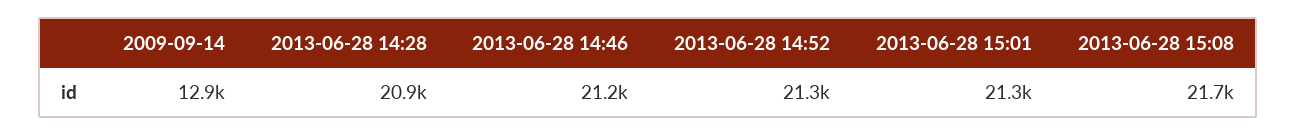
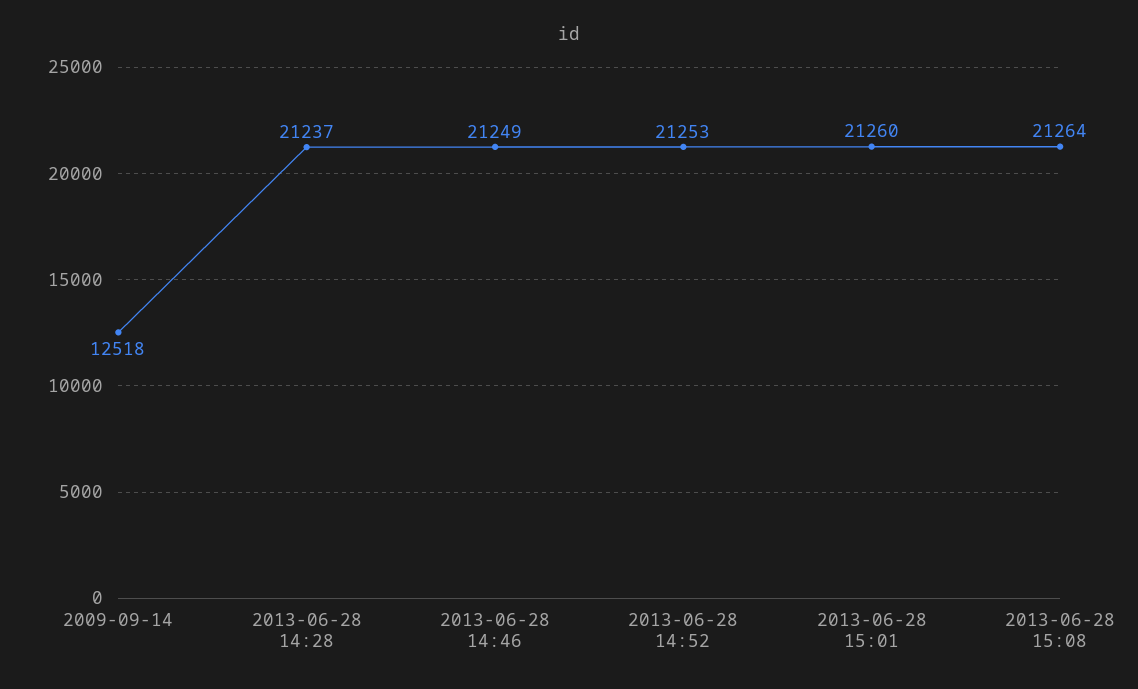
  {
-   "2009-09-14": 12900,
+   "2009-09-14": 12518,
-   "2013-06-28 14:28": 20900,
+   "2013-06-28 14:28": 21237,
    "2013-06-28 14:46": 21249,
    "2013-06-28 14:52": 21253,
    "2013-06-28 15:01": 21260,
-   "2013-06-28 15:08": 21700
+   "2013-06-28 15:08": 21264
  }

